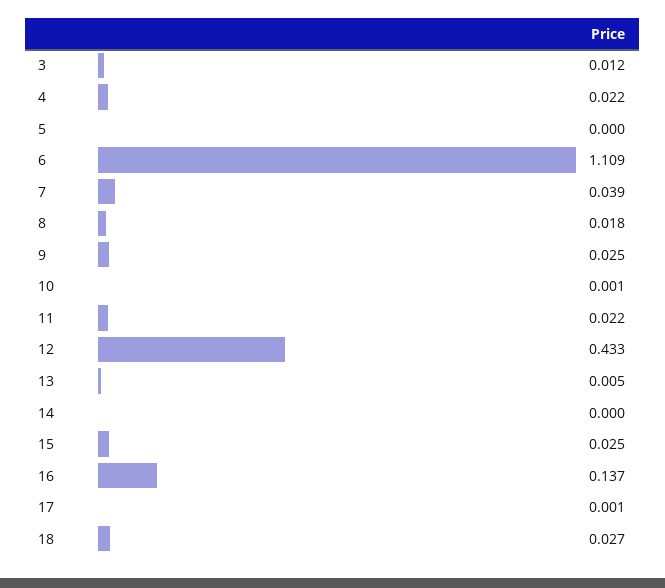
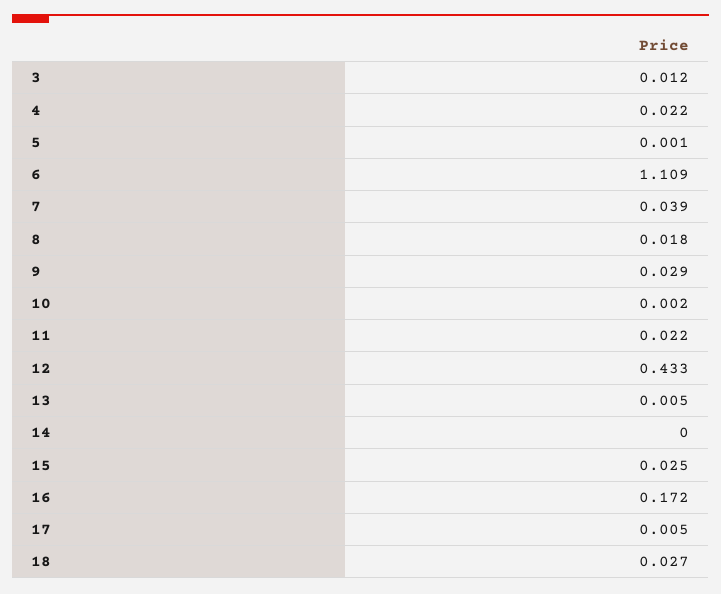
  {
    "3": 0.012,
    "4": 0.022,
-   "5": 0,
+   "5": 0.001,
    "6": 1.109,
    "7": 0.039,
    "8": 0.018,
-   "9": 0.025,
+   "9": 0.029,
-   "10": 0.001,
+   "10": 0.002,
    "11": 0.022,
    "12": 0.433,
    "13": 0.005,
    "14": 0,
    "15": 0.025,
-   "16": 0.137,
+   "16": 0.172,
-   "17": 0.001,
+   "17": 0.005,
    "18": 0.027
  }

